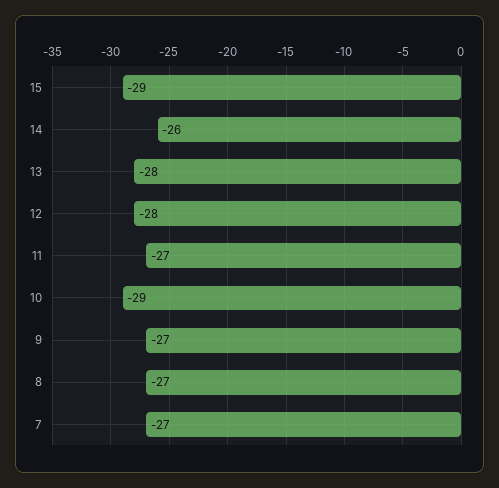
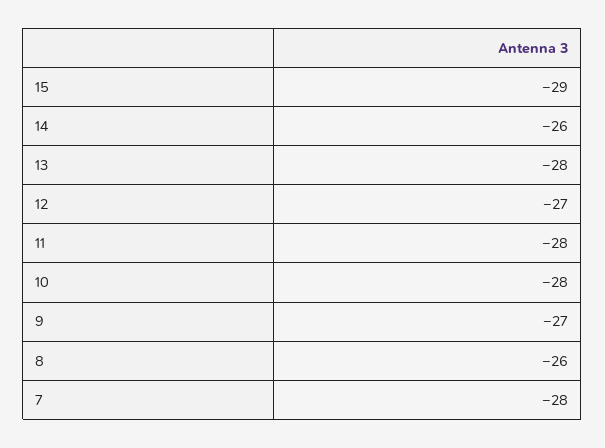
  {
    "15": -29,
    "14": -26,
    "13": -28,
-   "12": -28,
+   "12": -27,
-   "11": -27,
+   "11": -28,
-   "10": -29,
+   "10": -28,
    "9": -27,
-   "8": -27,
+   "8": -26,
-   "7": -27
+   "7": -28
  }

